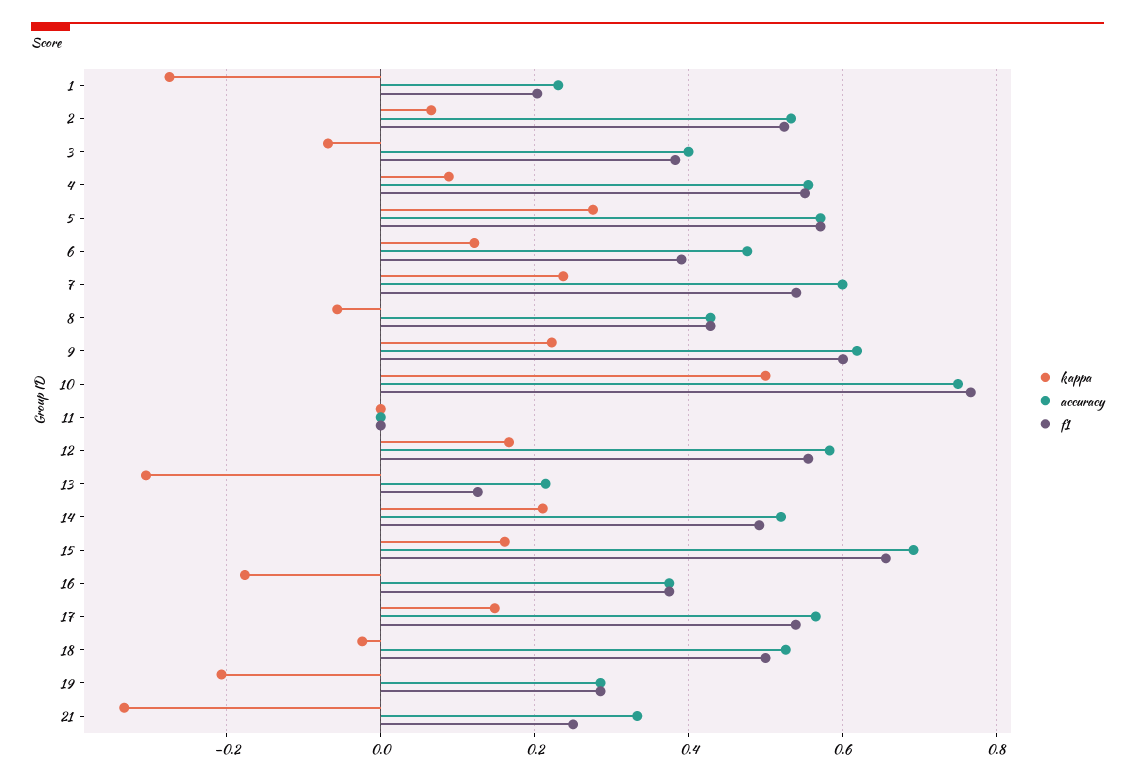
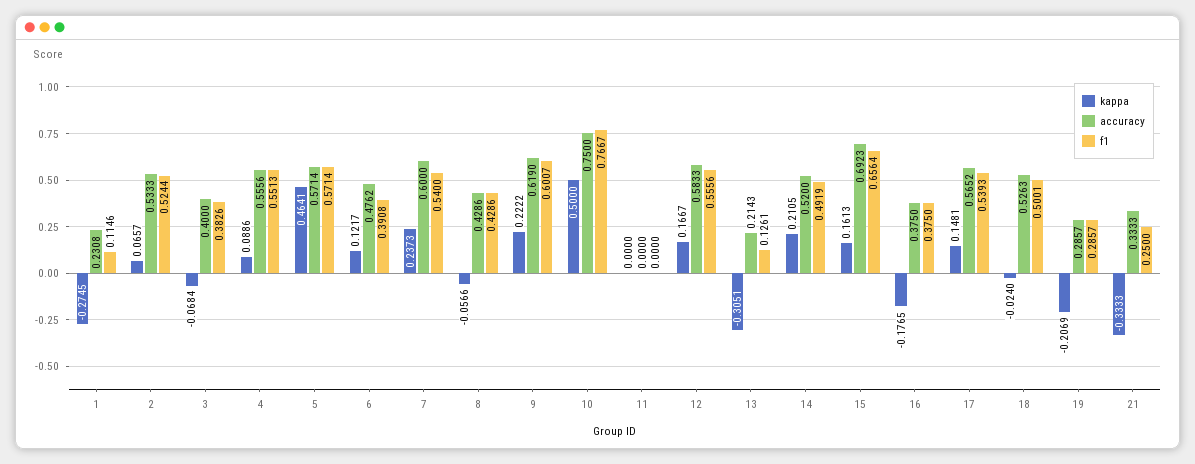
  {
    "kappa": {
      "1": -0.2745,
      "2": 0.0657,
      "3": -0.0684,
      "4": 0.0886,
-     "5": 0.28,
+     "5": 0.4641,
      "6": 0.1217,
      "7": 0.2373,
      "8": -0.0566,
      "9": 0.2222,
      "10": 0.5,
      "11": 0,
      "12": 0.1667,
      "13": -0.3051,
      "14": 0.2105,
      "15": 0.1613,
      "16": -0.1765,
      "17": 0.1481,
      "18": -0.024,
      "19": -0.2069,
      "21": -0.3333
    },
    "accuracy": {
      "1": 0.2308,
      "2": 0.5333,
      "3": 0.4,
      "4": 0.5556,
      "5": 0.5714,
      "6": 0.4762,
      "7": 0.6,
      "8": 0.4286,
      "9": 0.619,
      "10": 0.75,
      "11": 0,
      "12": 0.5833,
      "13": 0.2143,
      "14": 0.52,
      "15": 0.6923,
      "16": 0.375,
      "17": 0.5652,
      "18": 0.5263,
      "19": 0.2857,
      "21": 0.3333
    },
    "f1": {
-     "1": 0.2,
+     "1": 0.1146,
      "2": 0.5244,
      "3": 0.3826,
      "4": 0.5513,
      "5": 0.5714,
      "6": 0.3908,
      "7": 0.54,
      "8": 0.4286,
      "9": 0.6007,
      "10": 0.7667,
      "11": 0,
      "12": 0.5556,
      "13": 0.1261,
      "14": 0.4919,
      "15": 0.6564,
      "16": 0.375,
      "17": 0.5393,
      "18": 0.5001,
      "19": 0.2857,
      "21": 0.25
    }
  }

